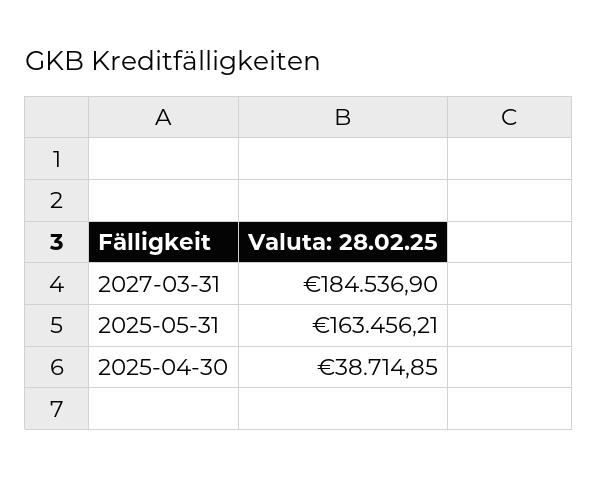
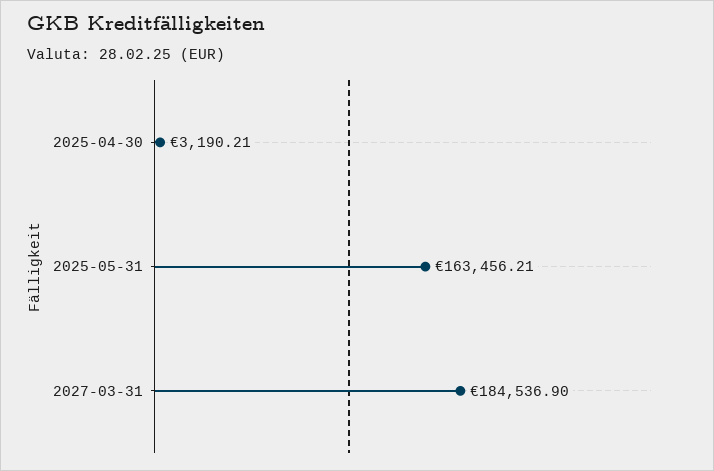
  {
    "2027-03-31": 184536.9,
    "2025-05-31": 163456.21,
-   "2025-04-30": 38714.85
+   "2025-04-30": 3190.21
  }

